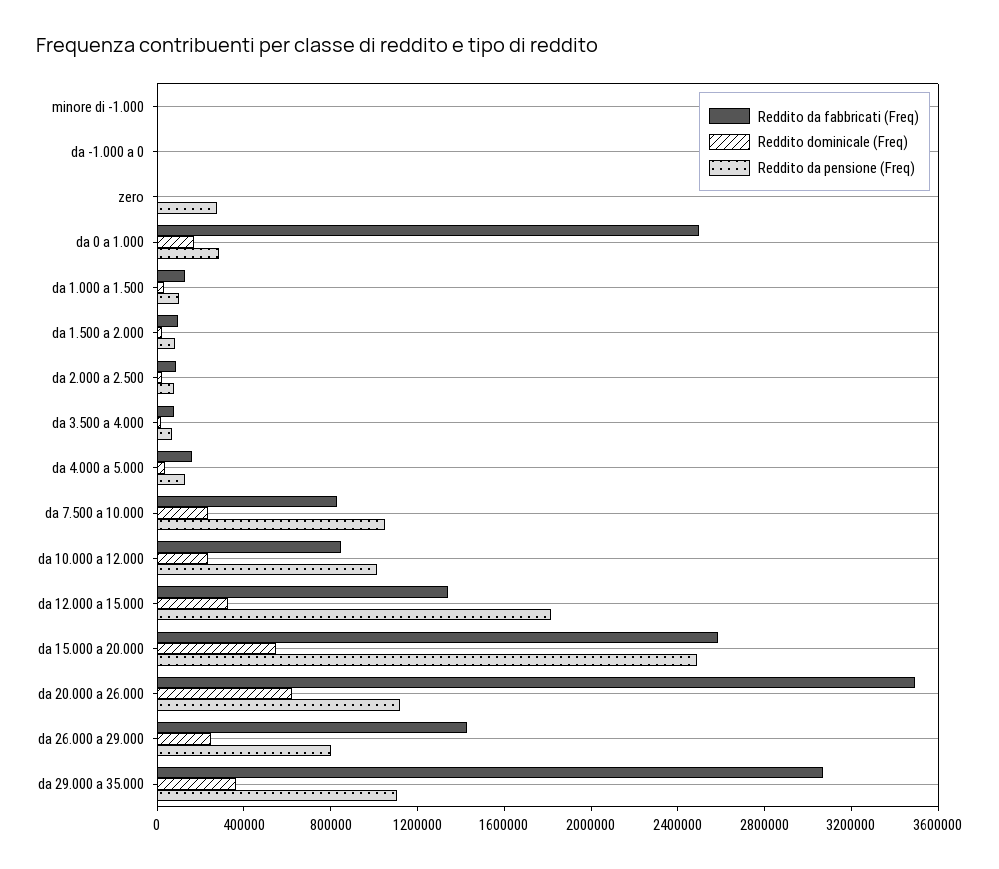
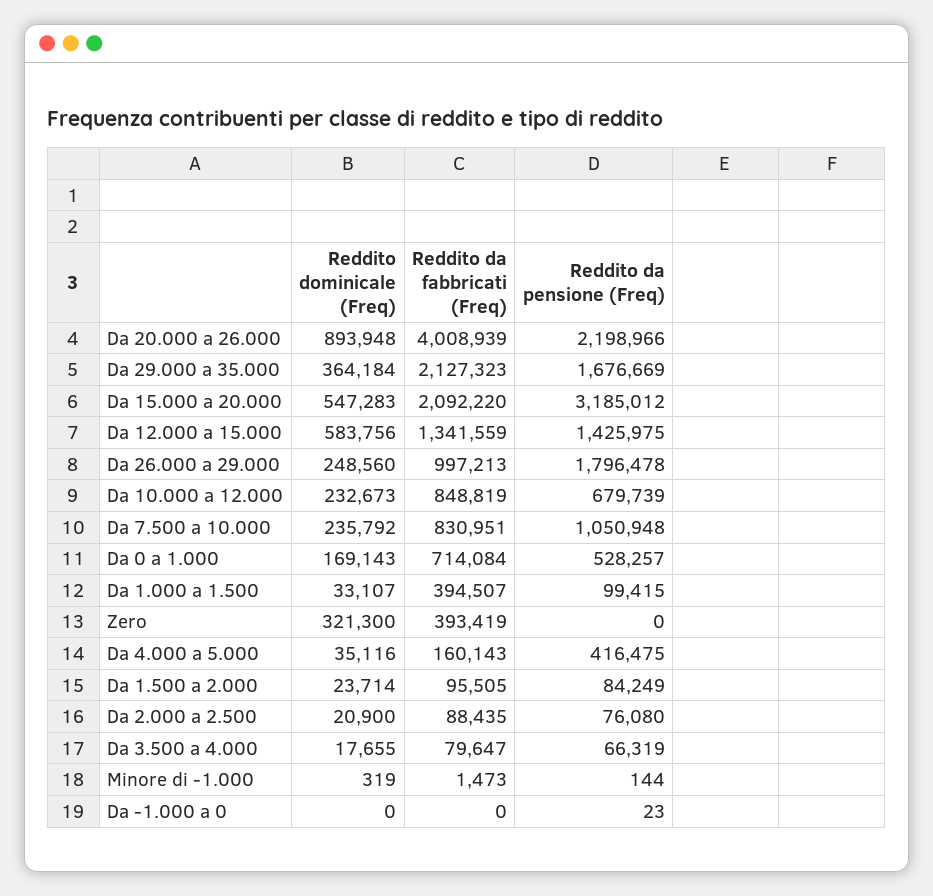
  {
    "Reddito da fabbricati (Freq)": {
      "minore di -1.000": 1473,
      "da -1.000 a 0": 0,
-     "zero": 0,
+     "zero": 393419,
-     "da 0 a 1.000": 2500000,
+     "da 0 a 1.000": 714084,
-     "da 1.000 a 1.500": 100000,
+     "da 1.000 a 1.500": 394507,
      "da 1.500 a 2.000": 95505,
      "da 2.000 a 2.500": 88435,
      "da 3.500 a 4.000": 79647,
      "da 4.000 a 5.000": 160143,
      "da 7.500 a 10.000": 830951,
      "da 10.000 a 12.000": 848819,
      "da 12.000 a 15.000": 1341559,
-     "da 15.000 a 20.000": 2600000,
+     "da 15.000 a 20.000": 2092220,
-     "da 20.000 a 26.000": 3500000,
+     "da 20.000 a 26.000": 4008939,
-     "da 26.000 a 29.000": 1400000,
+     "da 26.000 a 29.000": 997213,
-     "da 29.000 a 35.000": 3100000
+     "da 29.000 a 35.000": 2127323
    },
    "Reddito dominicale (Freq)": {
      "minore di -1.000": 319,
      "da -1.000 a 0": 0,
-     "zero": 0,
+     "zero": 321300,
      "da 0 a 1.000": 169143,
      "da 1.000 a 1.500": 33107,
      "da 1.500 a 2.000": 23714,
      "da 2.000 a 2.500": 20900,
      "da 3.500 a 4.000": 17655,
      "da 4.000 a 5.000": 35116,
      "da 7.500 a 10.000": 235792,
      "da 10.000 a 12.000": 232673,
-     "da 12.000 a 15.000": 300000,
+     "da 12.000 a 15.000": 583756,
      "da 15.000 a 20.000": 547283,
-     "da 20.000 a 26.000": 600000,
+     "da 20.000 a 26.000": 893948,
      "da 26.000 a 29.000": 248560,
      "da 29.000 a 35.000": 364184
    },
    "Reddito da pensione (Freq)": {
      "minore di -1.000": 144,
      "da -1.000 a 0": 23,
-     "zero": 300000,
+     "zero": 0,
-     "da 0 a 1.000": 300000,
+     "da 0 a 1.000": 528257,
      "da 1.000 a 1.500": 99415,
      "da 1.500 a 2.000": 84249,
      "da 2.000 a 2.500": 76080,
      "da 3.500 a 4.000": 66319,
-     "da 4.000 a 5.000": 100000,
+     "da 4.000 a 5.000": 416475,
      "da 7.500 a 10.000": 1050948,
-     "da 10.000 a 12.000": 1000000,
+     "da 10.000 a 12.000": 679739,
-     "da 12.000 a 15.000": 1800000,
+     "da 12.000 a 15.000": 1425975,
-     "da 15.000 a 20.000": 2500000,
+     "da 15.000 a 20.000": 3185012,
-     "da 20.000 a 26.000": 1100000,
+     "da 20.000 a 26.000": 2198966,
-     "da 26.000 a 29.000": 800000,
+     "da 26.000 a 29.000": 1796478,
-     "da 29.000 a 35.000": 1100000
+     "da 29.000 a 35.000": 1676669
    }
  }

